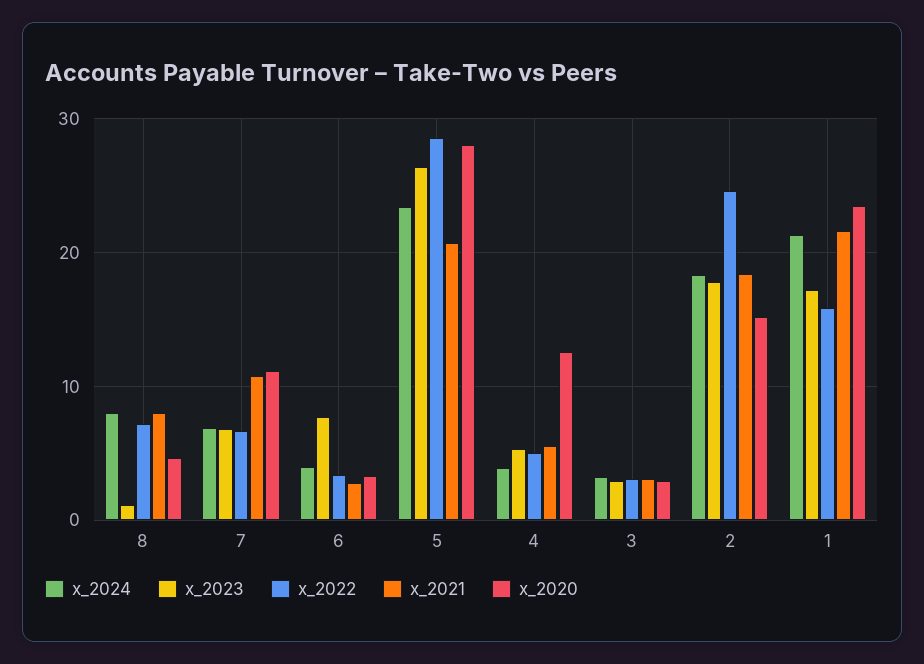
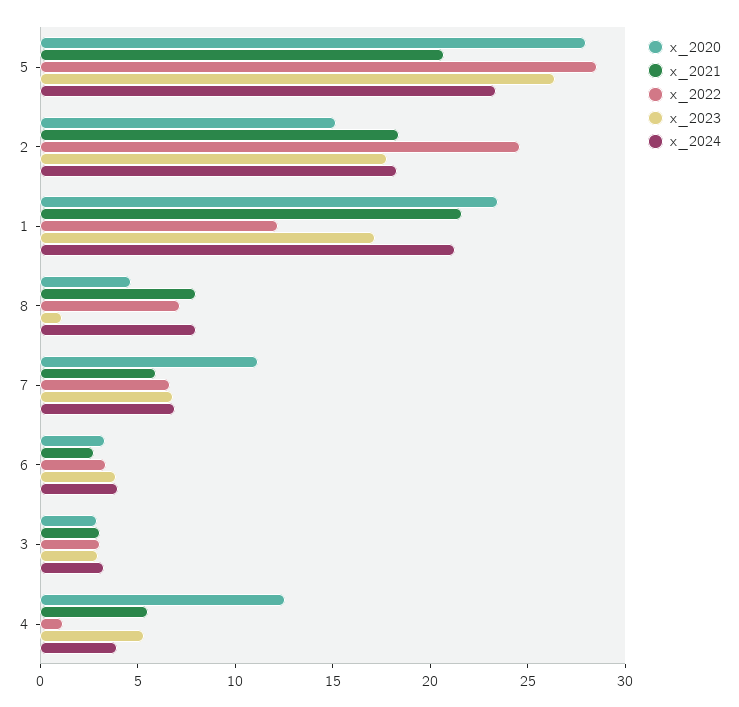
  {
    "x_2024": {
      "8": 8,
      "7": 7,
      "6": 4,
      "5": 23,
      "4": 4,
      "3": 3,
      "2": 18,
      "1": 21
    },
    "x_2023": {
      "8": 1,
      "7": 7,
-     "6": 8,
+     "6": 4,
      "5": 26,
      "4": 5,
      "3": 3,
      "2": 18,
      "1": 17
    },
    "x_2022": {
      "8": 7,
      "7": 7,
      "6": 3,
      "5": 29,
-     "4": 5,
+     "4": 1,
      "3": 3,
      "2": 25,
-     "1": 16
+     "1": 12
    },
    "x_2021": {
      "8": 8,
-     "7": 11,
+     "7": 6,
      "6": 3,
      "5": 21,
      "4": 6,
      "3": 3,
      "2": 18,
      "1": 22
    },
    "x_2020": {
      "8": 5,
      "7": 11,
      "6": 3,
      "5": 28,
      "4": 13,
      "3": 3,
      "2": 15,
      "1": 23
    }
  }

